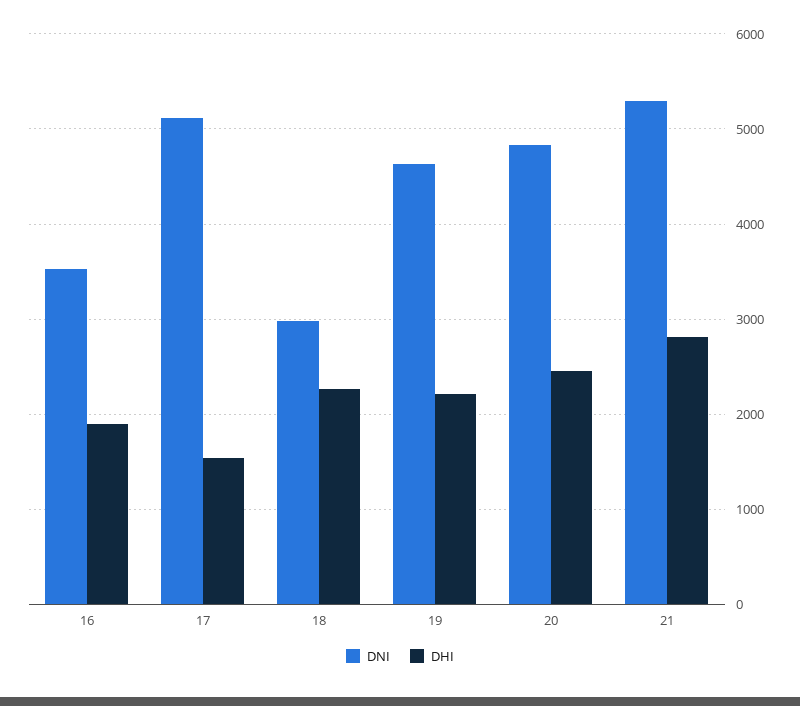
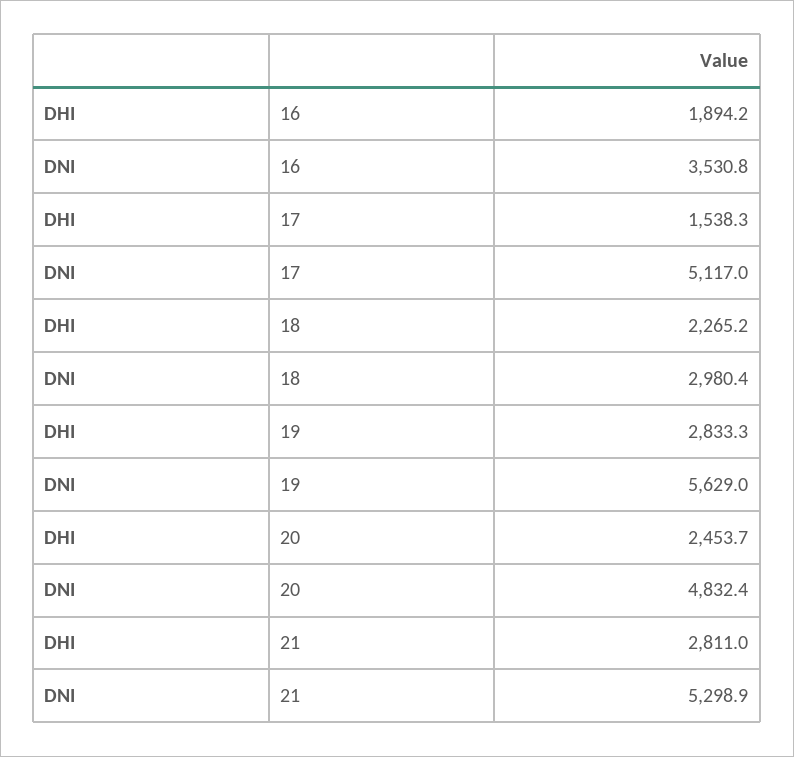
  {
    "DNI": {
      "16": 3530.8,
      "17": 5117,
      "18": 2980.4,
-     "19": 4600,
+     "19": 5629,
      "20": 4832.4,
      "21": 5298.9
    },
    "DHI": {
      "16": 1894.2,
      "17": 1538.3,
      "18": 2265.2,
-     "19": 2200,
+     "19": 2833.3,
      "20": 2453.7,
      "21": 2811
    }
  }

